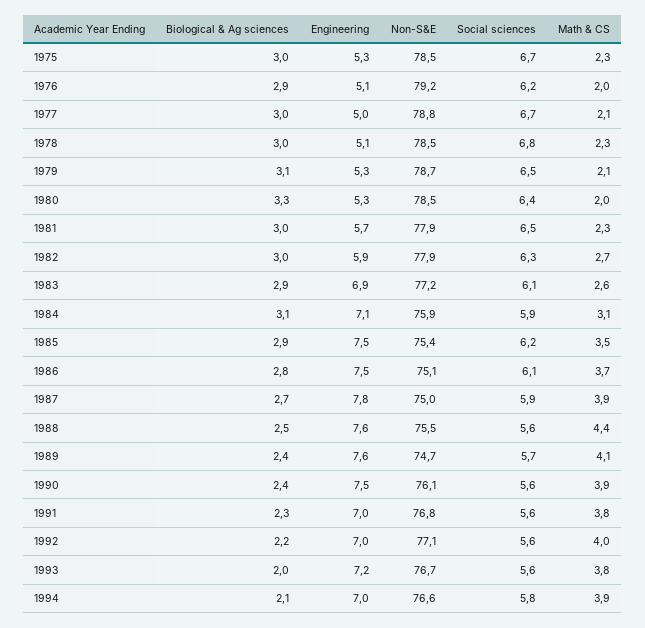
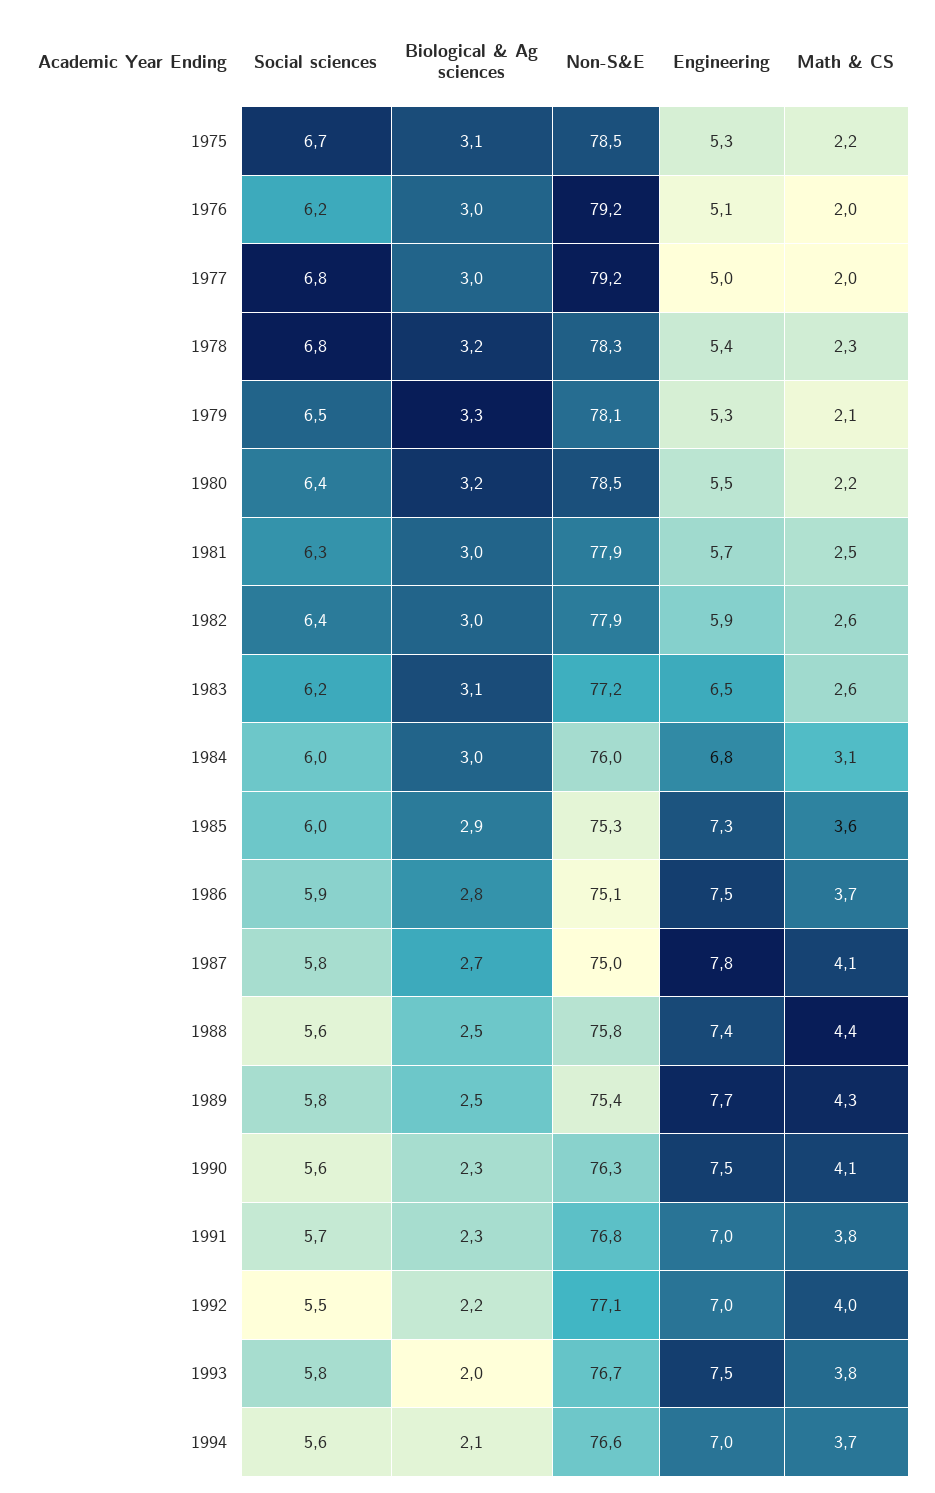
  {
    "Biological & Ag sciences": {
-     "1975": 3,
+     "1975": 3.1,
-     "1976": 2.9,
+     "1976": 3,
      "1977": 3,
-     "1978": 3,
+     "1978": 3.2,
-     "1979": 3.1,
+     "1979": 3.3,
-     "1980": 3.3,
+     "1980": 3.2,
      "1981": 3,
      "1982": 3,
-     "1983": 2.9,
+     "1983": 3.1,
-     "1984": 3.1,
+     "1984": 3,
      "1985": 2.9,
      "1986": 2.8,
      "1987": 2.7,
      "1988": 2.5,
-     "1989": 2.4,
+     "1989": 2.5,
-     "1990": 2.4,
+     "1990": 2.3,
      "1991": 2.3,
      "1992": 2.2,
      "1993": 2,
      "1994": 2.1
    },
    "Engineering": {
      "1975": 5.3,
      "1976": 5.1,
      "1977": 5,
-     "1978": 5.1,
+     "1978": 5.4,
      "1979": 5.3,
-     "1980": 5.3,
+     "1980": 5.5,
      "1981": 5.7,
      "1982": 5.9,
-     "1983": 6.9,
+     "1983": 6.5,
-     "1984": 7.1,
+     "1984": 6.8,
-     "1985": 7.5,
+     "1985": 7.3,
      "1986": 7.5,
      "1987": 7.8,
-     "1988": 7.6,
+     "1988": 7.4,
-     "1989": 7.6,
+     "1989": 7.7,
      "1990": 7.5,
      "1991": 7,
      "1992": 7,
-     "1993": 7.2,
+     "1993": 7.5,
      "1994": 7
    },
    "Non-S&E": {
      "1975": 78.5,
      "1976": 79.2,
-     "1977": 78.8,
+     "1977": 79.2,
-     "1978": 78.5,
+     "1978": 78.3,
-     "1979": 78.7,
+     "1979": 78.1,
      "1980": 78.5,
      "1981": 77.9,
      "1982": 77.9,
      "1983": 77.2,
-     "1984": 75.9,
+     "1984": 76,
-     "1985": 75.4,
+     "1985": 75.3,
      "1986": 75.1,
      "1987": 75,
-     "1988": 75.5,
+     "1988": 75.8,
-     "1989": 74.7,
+     "1989": 75.4,
-     "1990": 76.1,
+     "1990": 76.3,
      "1991": 76.8,
      "1992": 77.1,
      "1993": 76.7,
      "1994": 76.6
    },
    "Social sciences": {
      "1975": 6.7,
      "1976": 6.2,
-     "1977": 6.7,
+     "1977": 6.8,
      "1978": 6.8,
      "1979": 6.5,
      "1980": 6.4,
-     "1981": 6.5,
+     "1981": 6.3,
-     "1982": 6.3,
+     "1982": 6.4,
-     "1983": 6.1,
+     "1983": 6.2,
-     "1984": 5.9,
+     "1984": 6,
-     "1985": 6.2,
+     "1985": 6,
-     "1986": 6.1,
+     "1986": 5.9,
-     "1987": 5.9,
+     "1987": 5.8,
      "1988": 5.6,
-     "1989": 5.7,
+     "1989": 5.8,
      "1990": 5.6,
-     "1991": 5.6,
+     "1991": 5.7,
-     "1992": 5.6,
+     "1992": 5.5,
-     "1993": 5.6,
+     "1993": 5.8,
-     "1994": 5.8
+     "1994": 5.6
    },
    "Math & CS": {
-     "1975": 2.3,
+     "1975": 2.2,
      "1976": 2,
-     "1977": 2.1,
+     "1977": 2,
      "1978": 2.3,
      "1979": 2.1,
-     "1980": 2,
+     "1980": 2.2,
-     "1981": 2.3,
+     "1981": 2.5,
-     "1982": 2.7,
+     "1982": 2.6,
      "1983": 2.6,
      "1984": 3.1,
-     "1985": 3.5,
+     "1985": 3.6,
      "1986": 3.7,
-     "1987": 3.9,
+     "1987": 4.1,
      "1988": 4.4,
-     "1989": 4.1,
+     "1989": 4.3,
-     "1990": 3.9,
+     "1990": 4.1,
      "1991": 3.8,
      "1992": 4,
      "1993": 3.8,
-     "1994": 3.9
+     "1994": 3.7
    }
  }

